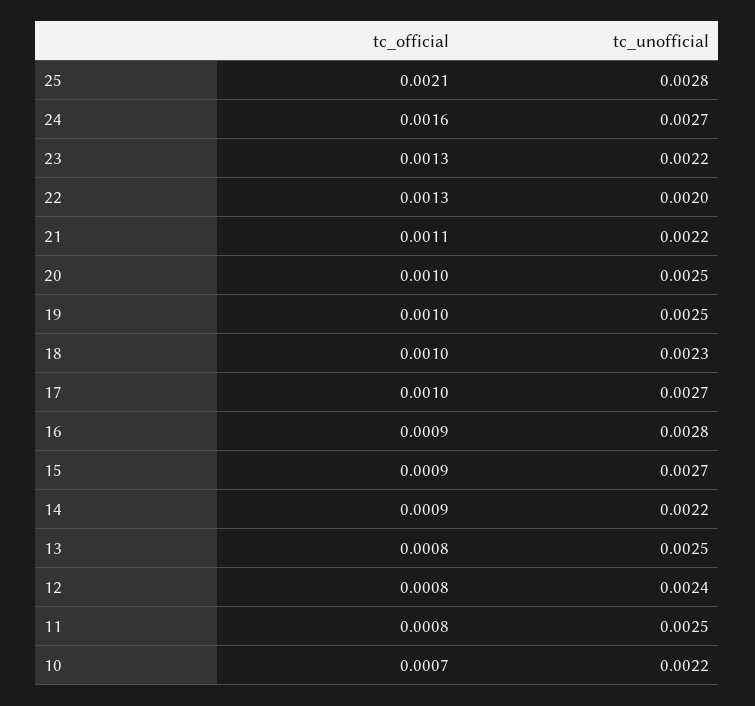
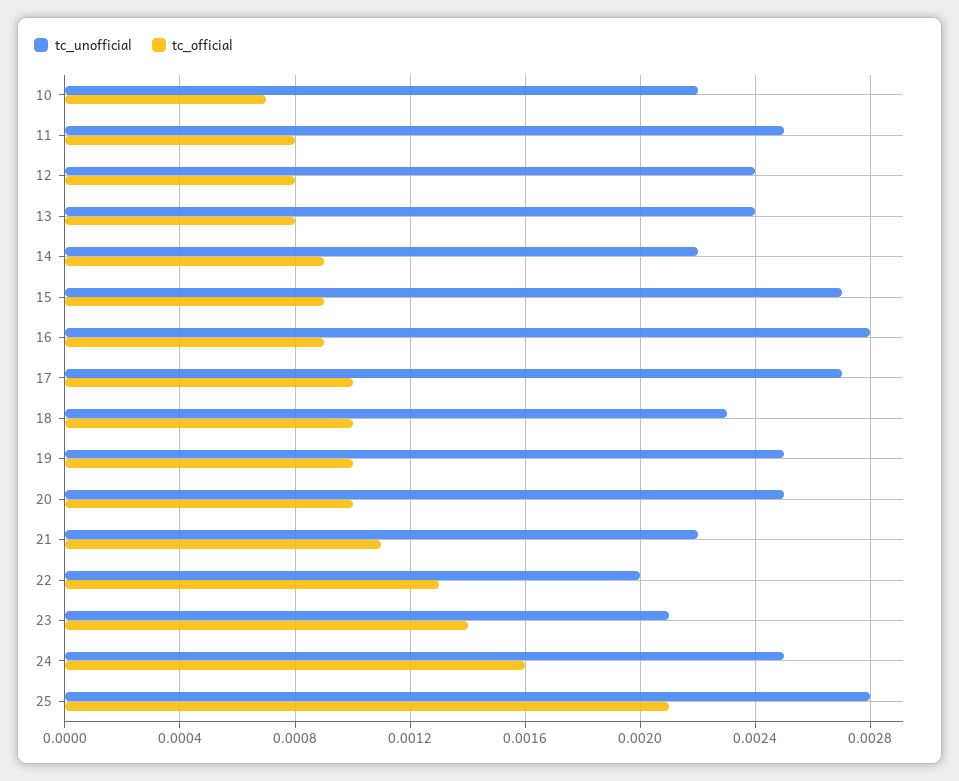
  {
    "tc_official": {
      "25": 0.0021,
      "24": 0.0016,
-     "23": 0.0013,
+     "23": 0.0014,
      "22": 0.0013,
      "21": 0.0011,
      "20": 0.001,
      "19": 0.001,
      "18": 0.001,
      "17": 0.001,
      "16": 0.0009,
      "15": 0.0009,
      "14": 0.0009,
      "13": 0.0008,
      "12": 0.0008,
      "11": 0.0008,
      "10": 0.0007
    },
    "tc_unofficial": {
      "25": 0.0028,
-     "24": 0.0027,
+     "24": 0.0025,
-     "23": 0.0022,
+     "23": 0.0021,
      "22": 0.002,
      "21": 0.0022,
      "20": 0.0025,
      "19": 0.0025,
      "18": 0.0023,
      "17": 0.0027,
      "16": 0.0028,
      "15": 0.0027,
      "14": 0.0022,
-     "13": 0.0025,
+     "13": 0.0024,
      "12": 0.0024,
      "11": 0.0025,
      "10": 0.0022
    }
  }

